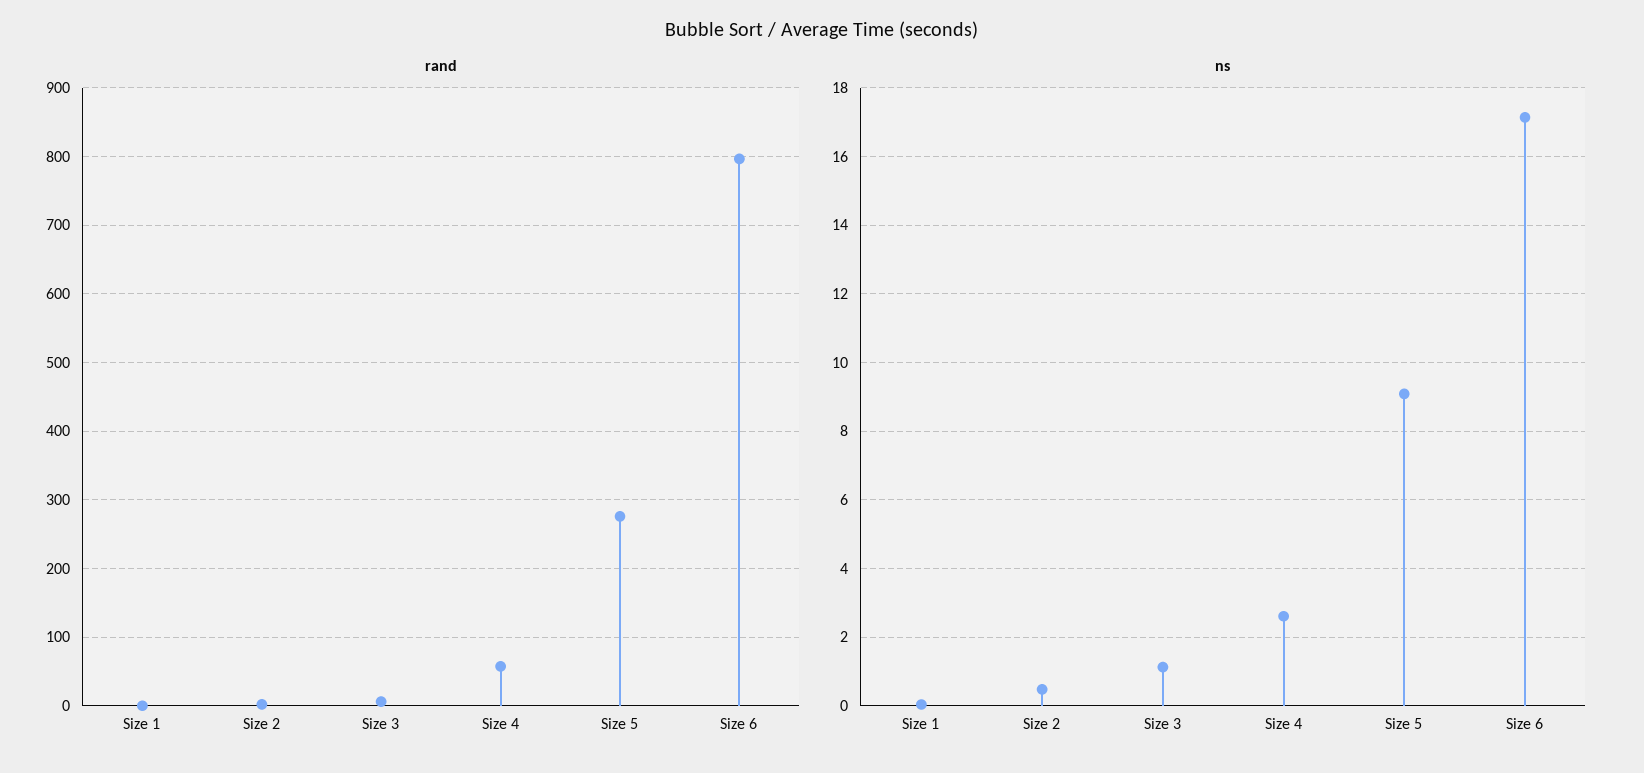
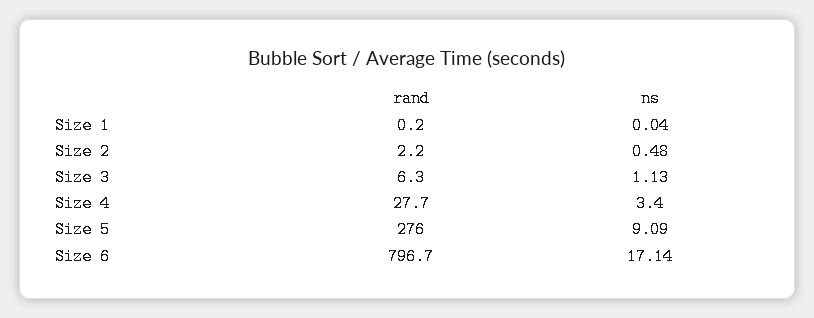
  {
    "rand": {
      "Size 1": 0.2,
      "Size 2": 2.2,
      "Size 3": 6.3,
-     "Size 4": 60,
+     "Size 4": 27.7,
      "Size 5": 276,
      "Size 6": 796.7
    },
    "ns": {
      "Size 1": 0.04,
      "Size 2": 0.48,
      "Size 3": 1.13,
-     "Size 4": 2.6,
+     "Size 4": 3.4,
      "Size 5": 9.09,
      "Size 6": 17.14
    }
  }

